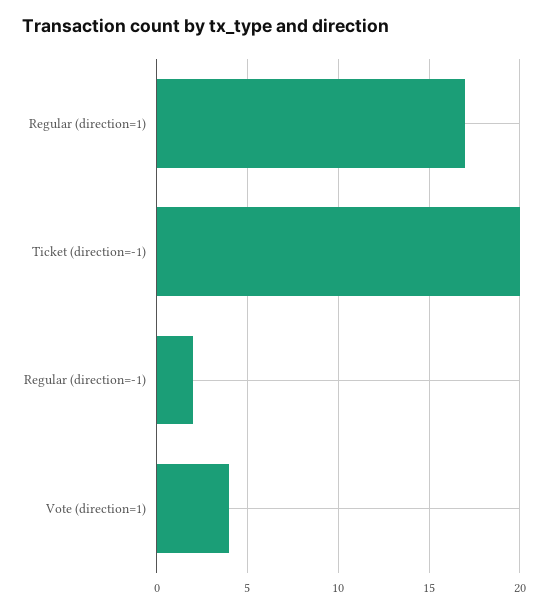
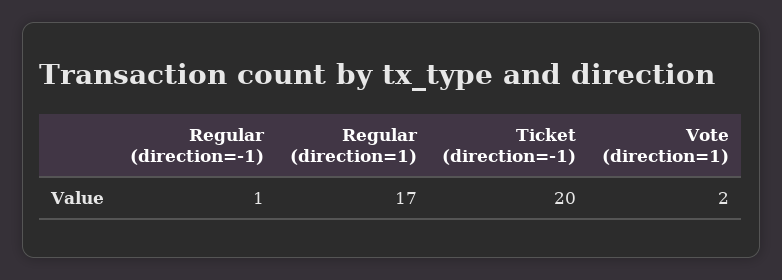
  {
    "Regular (direction=1)": 17,
    "Ticket (direction=-1)": 20,
-   "Regular (direction=-1)": 2,
+   "Regular (direction=-1)": 1,
-   "Vote (direction=1)": 4
+   "Vote (direction=1)": 2
  }

